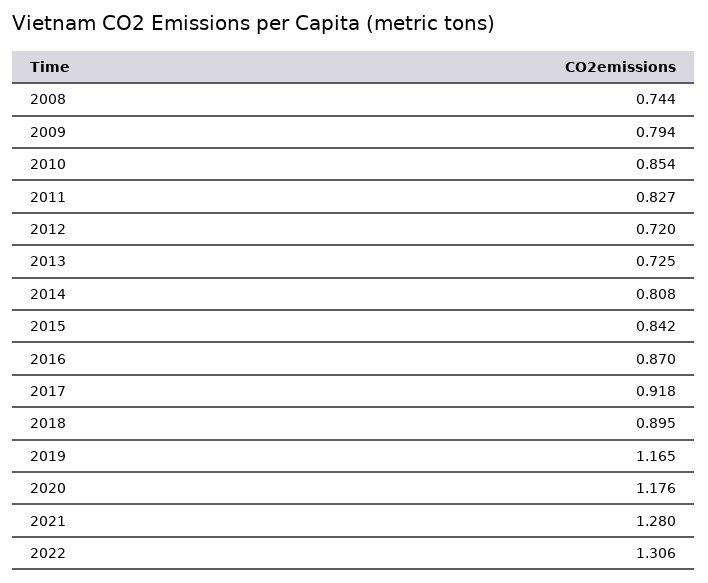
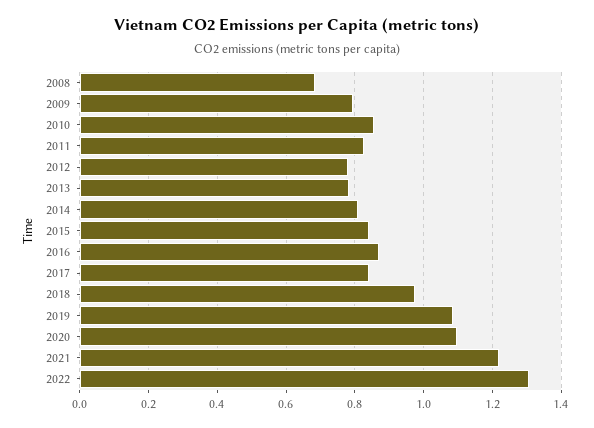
  {
-   "2008": 0.744,
+   "2008": 0.68,
    "2009": 0.794,
    "2010": 0.854,
    "2011": 0.827,
-   "2012": 0.72,
+   "2012": 0.78,
-   "2013": 0.725,
+   "2013": 0.78,
    "2014": 0.808,
    "2015": 0.842,
    "2016": 0.87,
-   "2017": 0.918,
+   "2017": 0.84,
-   "2018": 0.895,
+   "2018": 0.98,
-   "2019": 1.165,
+   "2019": 1.08,
-   "2020": 1.176,
+   "2020": 1.1,
-   "2021": 1.28,
+   "2021": 1.22,
    "2022": 1.306
  }

